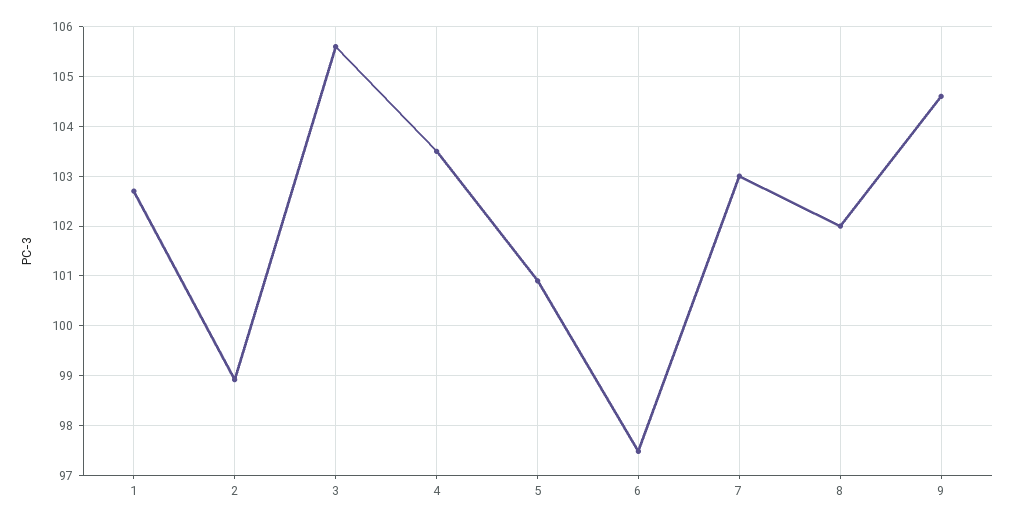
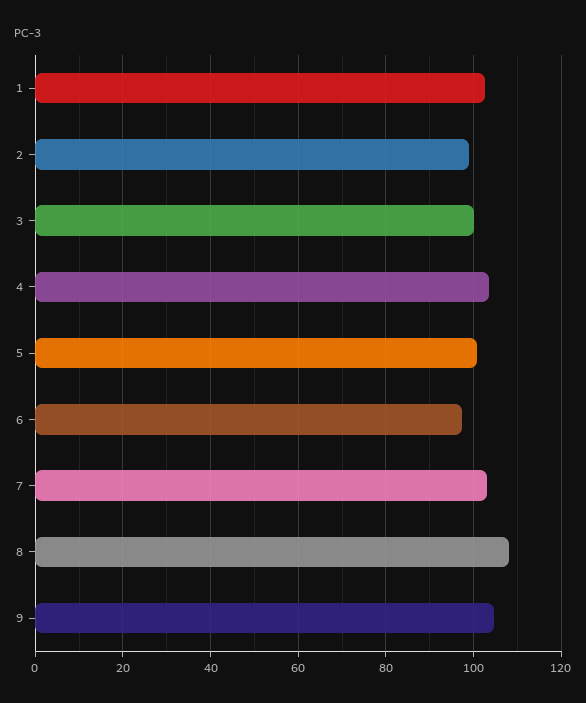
  {
    "1": 102.8,
    "2": 99,
-   "3": 105.6,
+   "3": 100,
    "4": 103.6,
    "5": 101,
    "6": 97.4,
    "7": 103,
-   "8": 102,
+   "8": 108,
    "9": 104.6
  }

